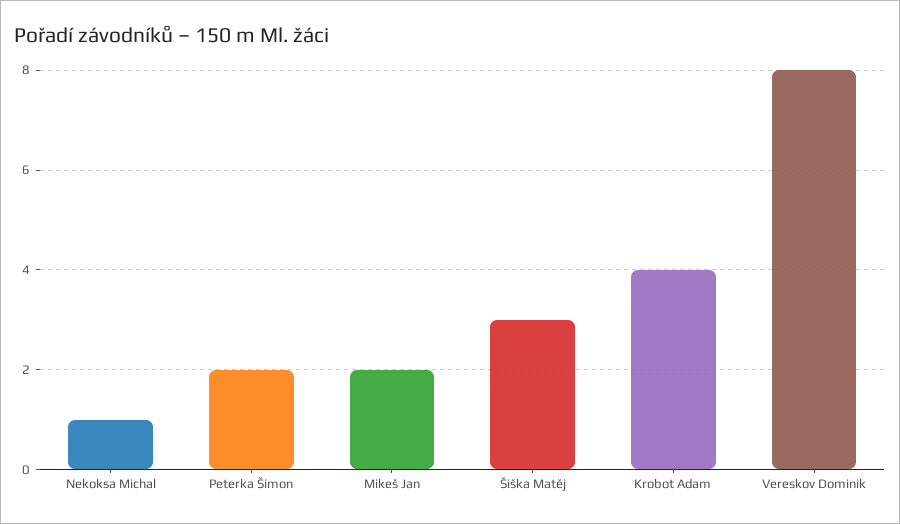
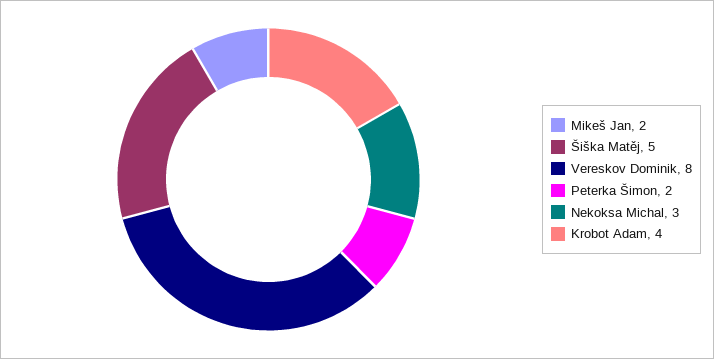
  {
-   "Nekoksa Michal": 1,
+   "Nekoksa Michal": 3,
    "Peterka Šimon": 2,
    "Mikeš Jan": 2,
-   "Šiška Matěj": 3,
+   "Šiška Matěj": 5,
    "Krobot Adam": 4,
    "Vereskov Dominik": 8
  }

